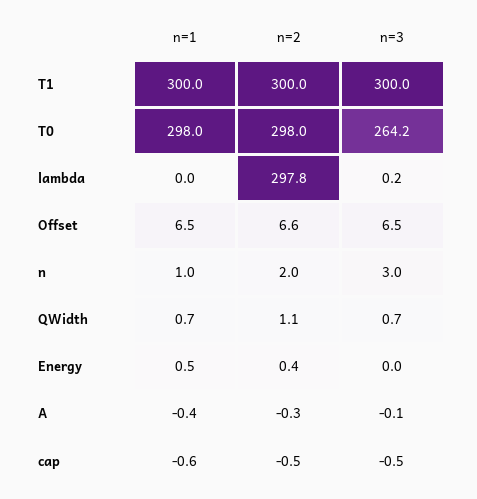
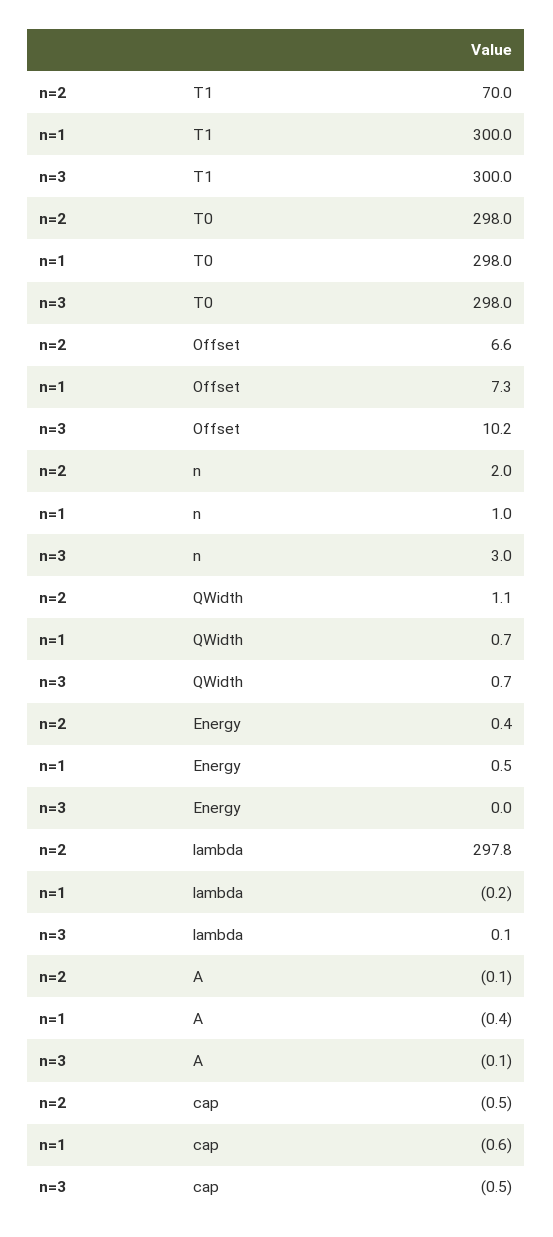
  {
    "n=1": {
      "T1": 300,
      "T0": 298,
-     "lambda": 0,
+     "lambda": -0.2,
-     "Offset": 6.5,
+     "Offset": 7.3,
      "n": 1,
      "QWidth": 0.7,
      "Energy": 0.5,
      "A": -0.4,
      "cap": -0.6
    },
    "n=2": {
-     "T1": 300,
+     "T1": 70,
      "T0": 298,
      "lambda": 297.8,
      "Offset": 6.6,
      "n": 2,
      "QWidth": 1.1,
      "Energy": 0.4,
-     "A": -0.3,
+     "A": -0.1,
      "cap": -0.5
    },
    "n=3": {
      "T1": 300,
-     "T0": 264.2,
+     "T0": 298,
-     "lambda": 0.2,
+     "lambda": 0.1,
-     "Offset": 6.5,
+     "Offset": 10.2,
      "n": 3,
      "QWidth": 0.7,
      "Energy": 0,
      "A": -0.1,
      "cap": -0.5
    }
  }

